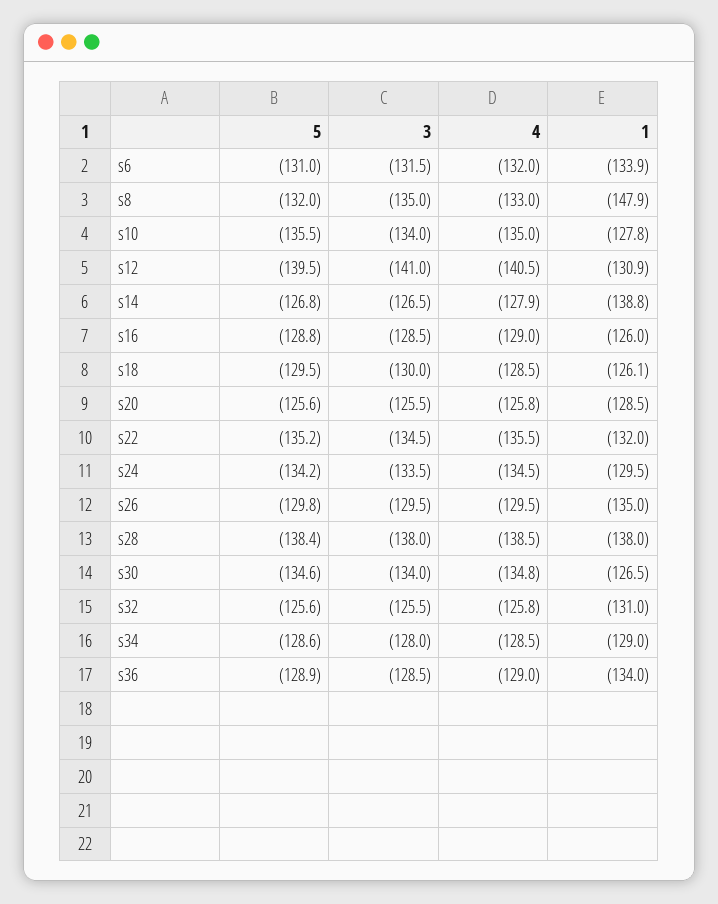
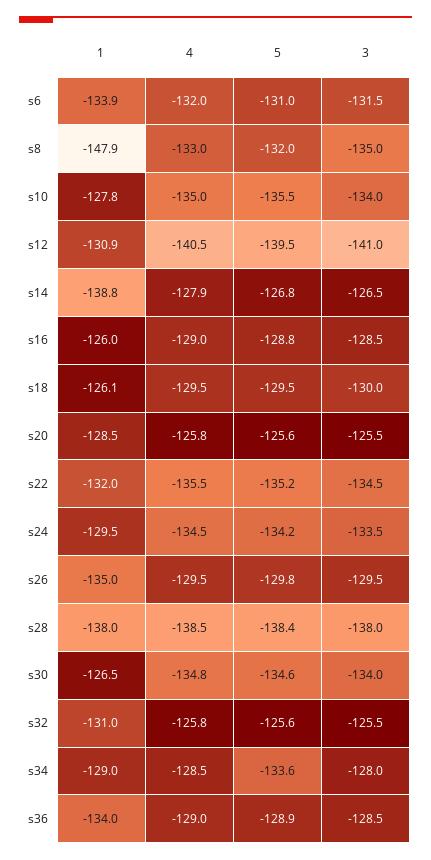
  {
    "5": {
      "s6": -131,
      "s8": -132,
      "s10": -135.5,
      "s12": -139.5,
      "s14": -126.8,
      "s16": -128.8,
      "s18": -129.5,
      "s20": -125.6,
      "s22": -135.2,
      "s24": -134.2,
      "s26": -129.8,
      "s28": -138.4,
      "s30": -134.6,
      "s32": -125.6,
-     "s34": -128.6,
+     "s34": -133.6,
      "s36": -128.9
    },
    "3": {
      "s6": -131.5,
      "s8": -135,
      "s10": -134,
      "s12": -141,
      "s14": -126.5,
      "s16": -128.5,
      "s18": -130,
      "s20": -125.5,
      "s22": -134.5,
      "s24": -133.5,
      "s26": -129.5,
      "s28": -138,
      "s30": -134,
      "s32": -125.5,
      "s34": -128,
      "s36": -128.5
    },
    "4": {
      "s6": -132,
      "s8": -133,
      "s10": -135,
      "s12": -140.5,
      "s14": -127.9,
      "s16": -129,
-     "s18": -128.5,
+     "s18": -129.5,
      "s20": -125.8,
      "s22": -135.5,
      "s24": -134.5,
      "s26": -129.5,
      "s28": -138.5,
      "s30": -134.8,
      "s32": -125.8,
      "s34": -128.5,
      "s36": -129
    },
    "1": {
      "s6": -133.9,
      "s8": -147.9,
      "s10": -127.8,
      "s12": -130.9,
      "s14": -138.8,
      "s16": -126,
      "s18": -126.1,
      "s20": -128.5,
      "s22": -132,
      "s24": -129.5,
      "s26": -135,
      "s28": -138,
      "s30": -126.5,
      "s32": -131,
      "s34": -129,
      "s36": -134
    }
  }

